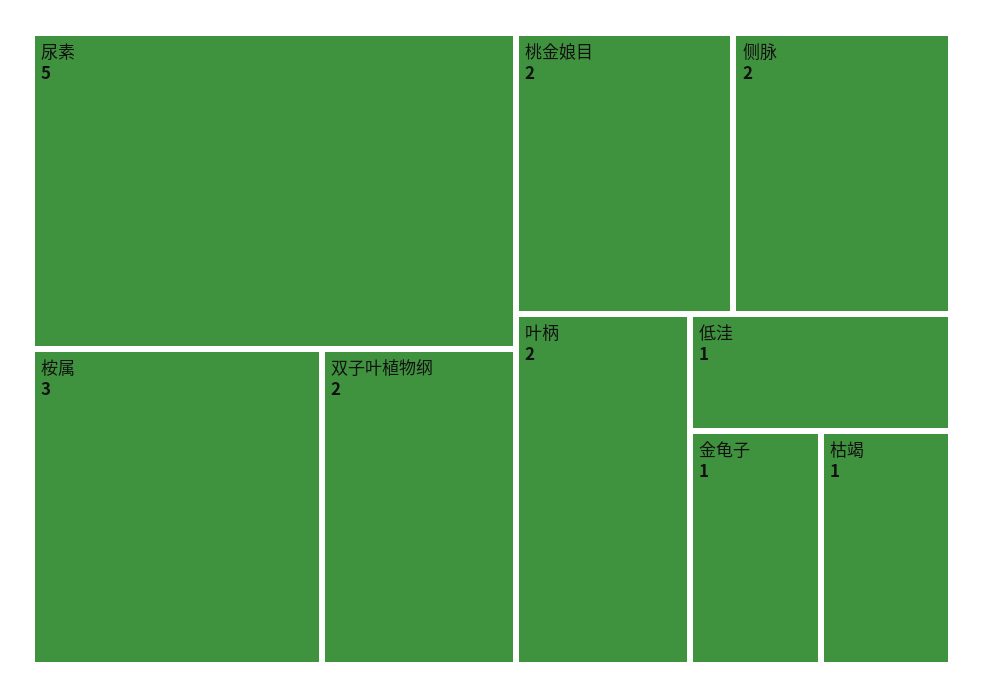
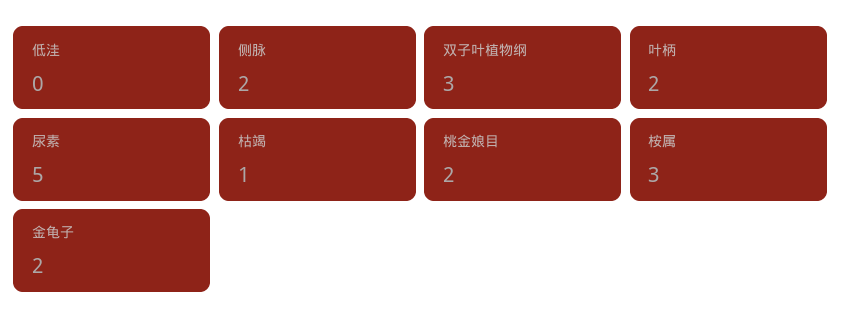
  {
    "尿素": 5,
    "桉属": 3,
-   "双子叶植物纲": 2,
+   "双子叶植物纲": 3,
    "桃金娘目": 2,
    "侧脉": 2,
    "叶柄": 2,
-   "低洼": 1,
+   "低洼": 0,
-   "金龟子": 1,
+   "金龟子": 2,
    "枯竭": 1
  }

